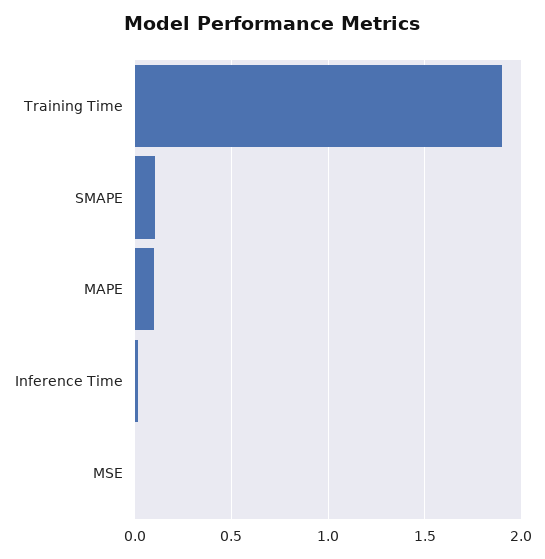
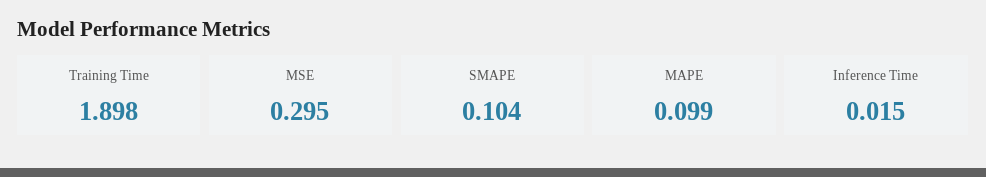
  {
    "Training Time": 1.898,
    "SMAPE": 0.104,
    "MAPE": 0.099,
    "Inference Time": 0.015,
-   "MSE": 0
+   "MSE": 0.295
  }

